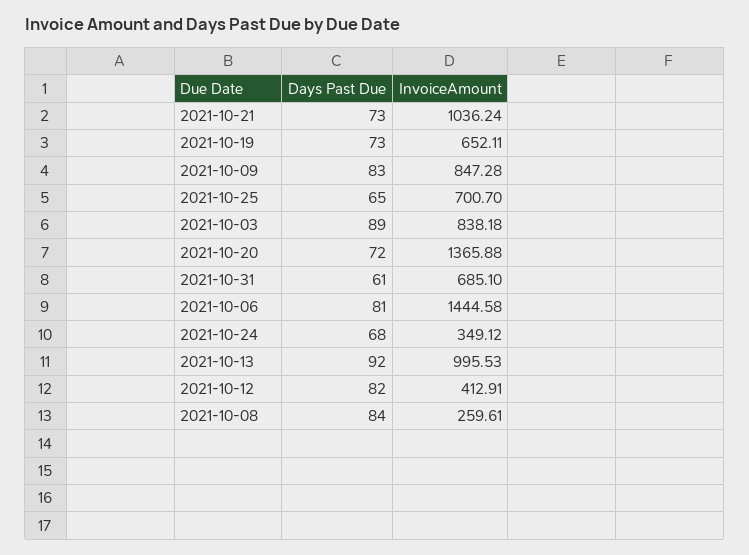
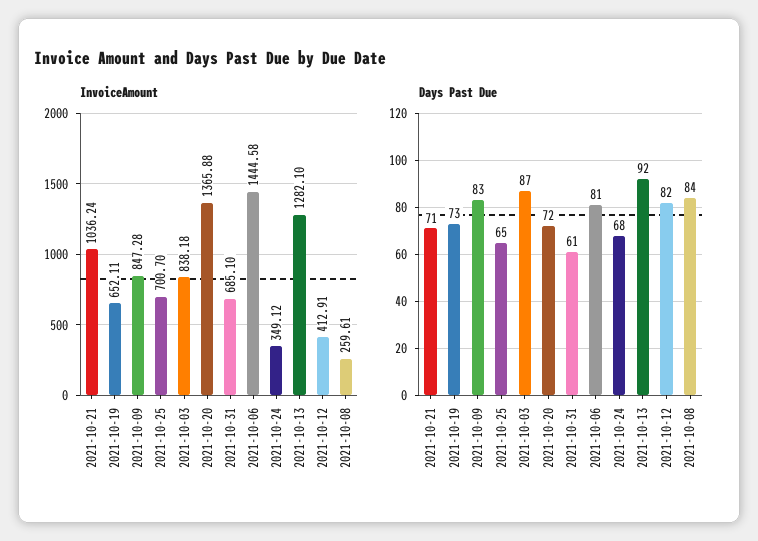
  {
    "Days Past Due": {
-     "2021-10-21": 73,
+     "2021-10-21": 71,
      "2021-10-19": 73,
      "2021-10-09": 83,
      "2021-10-25": 65,
-     "2021-10-03": 89,
+     "2021-10-03": 87,
      "2021-10-20": 72,
      "2021-10-31": 61,
      "2021-10-06": 81,
      "2021-10-24": 68,
      "2021-10-13": 92,
      "2021-10-12": 82,
      "2021-10-08": 84
    },
    "InvoiceAmount": {
      "2021-10-21": 1036.24,
      "2021-10-19": 652.11,
      "2021-10-09": 847.28,
      "2021-10-25": 700.7,
      "2021-10-03": 838.18,
      "2021-10-20": 1365.88,
      "2021-10-31": 685.1,
      "2021-10-06": 1444.58,
      "2021-10-24": 349.12,
-     "2021-10-13": 995.53,
+     "2021-10-13": 1282.1,
      "2021-10-12": 412.91,
      "2021-10-08": 259.61
    }
  }

